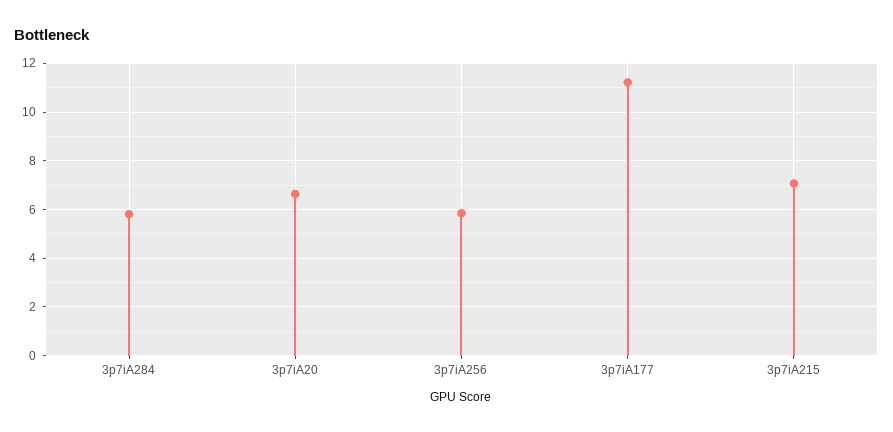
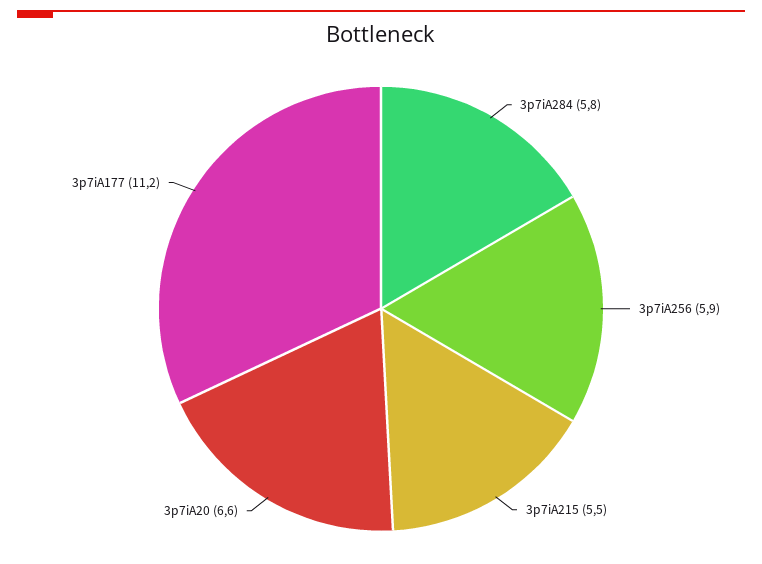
  {
    "3p7iA284": 5.8,
    "3p7iA20": 6.6,
    "3p7iA256": 5.9,
    "3p7iA177": 11.2,
-   "3p7iA215": 7
+   "3p7iA215": 5.5
  }

